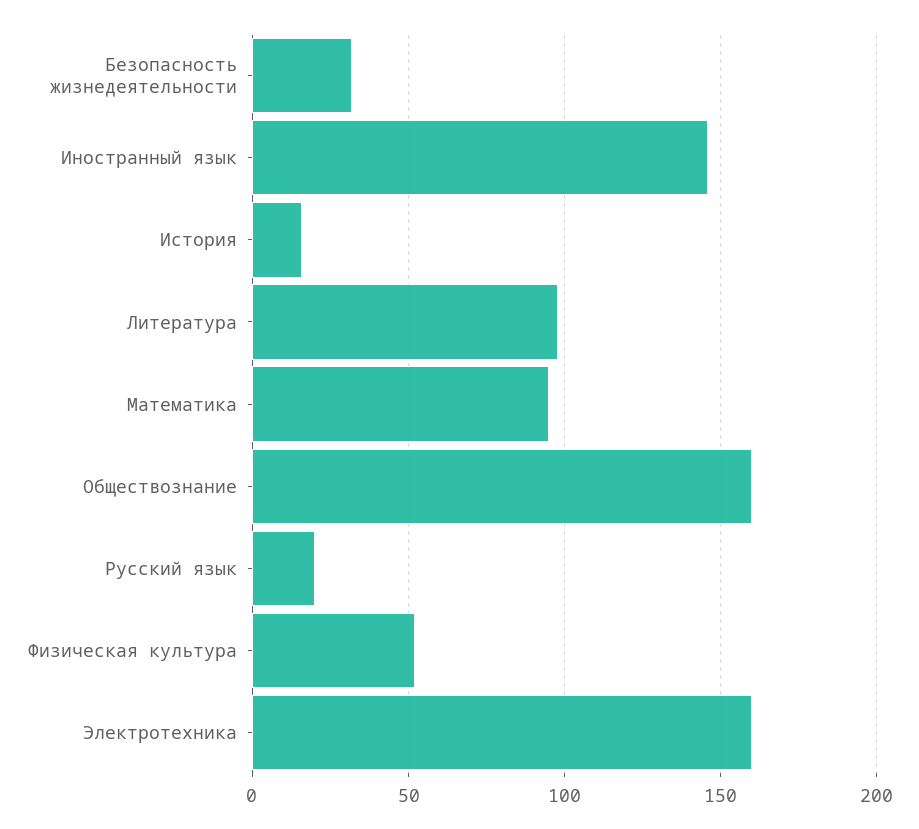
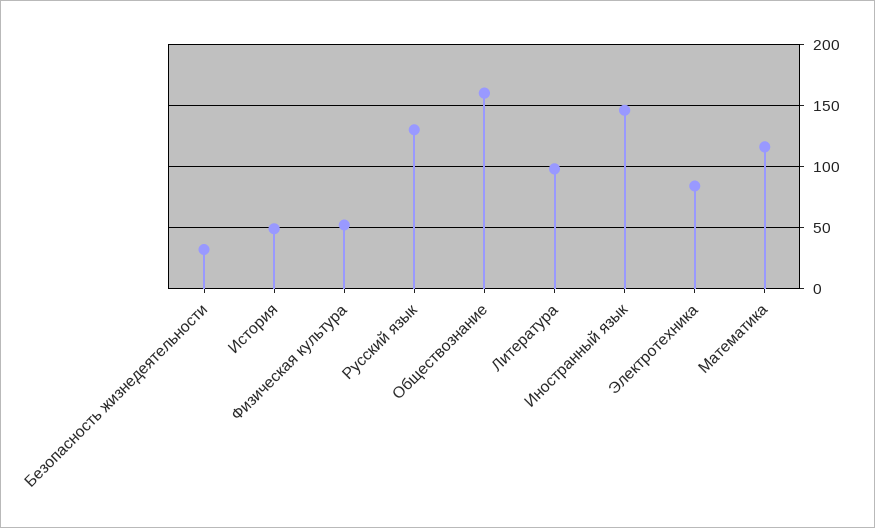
  {
    "Безопасность жизнедеятельности": 30,
    "Иностранный язык": 145,
-   "История": 15,
+   "История": 50,
    "Литература": 100,
-   "Математика": 95,
+   "Математика": 115,
    "Обществознание": 160,
-   "Русский язык": 20,
+   "Русский язык": 130,
    "Физическая культура": 50,
-   "Электротехника": 160
+   "Электротехника": 85
  }

